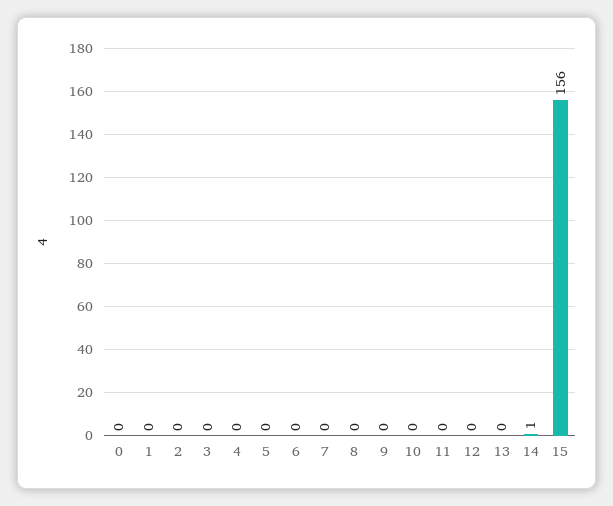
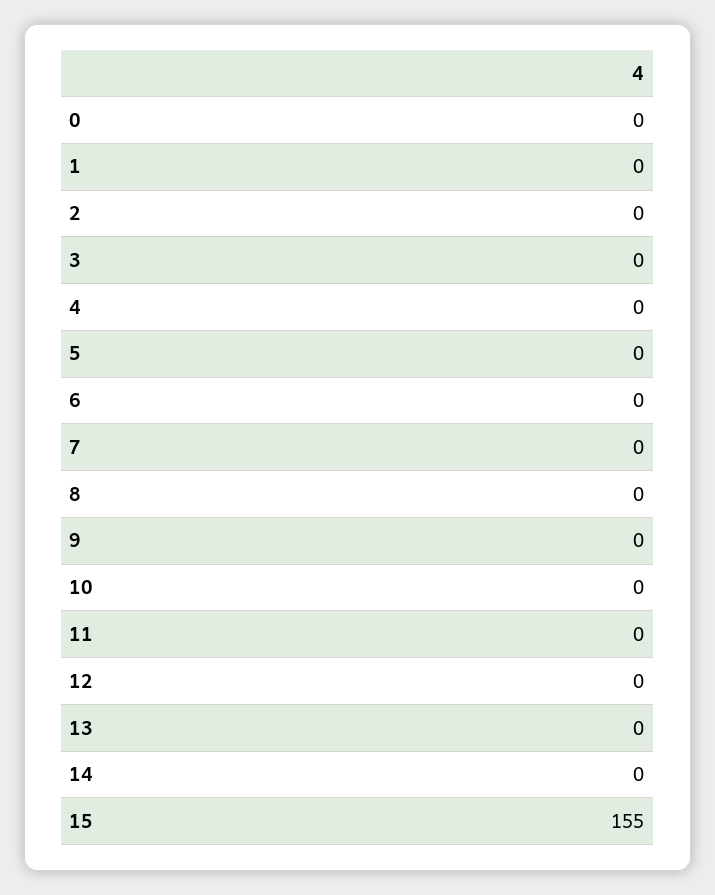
  {
    "0": 0,
    "1": 0,
    "2": 0,
    "3": 0,
    "4": 0,
    "5": 0,
    "6": 0,
    "7": 0,
    "8": 0,
    "9": 0,
    "10": 0,
    "11": 0,
    "12": 0,
    "13": 0,
-   "14": 1,
+   "14": 0,
-   "15": 156
+   "15": 155
  }

